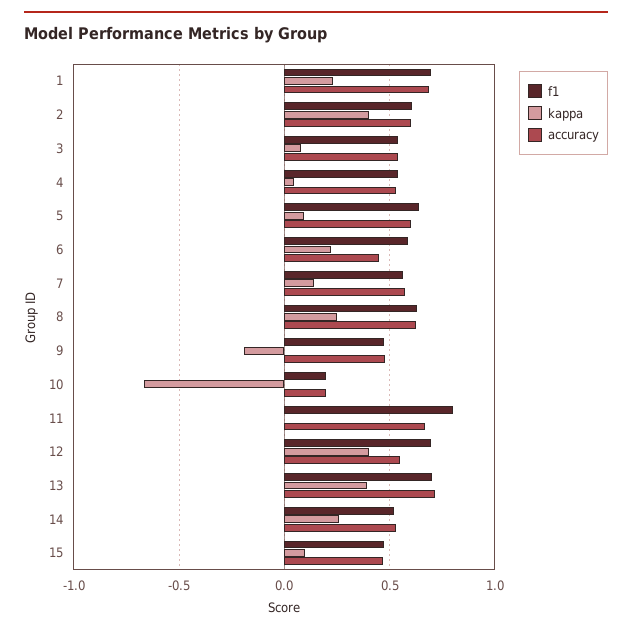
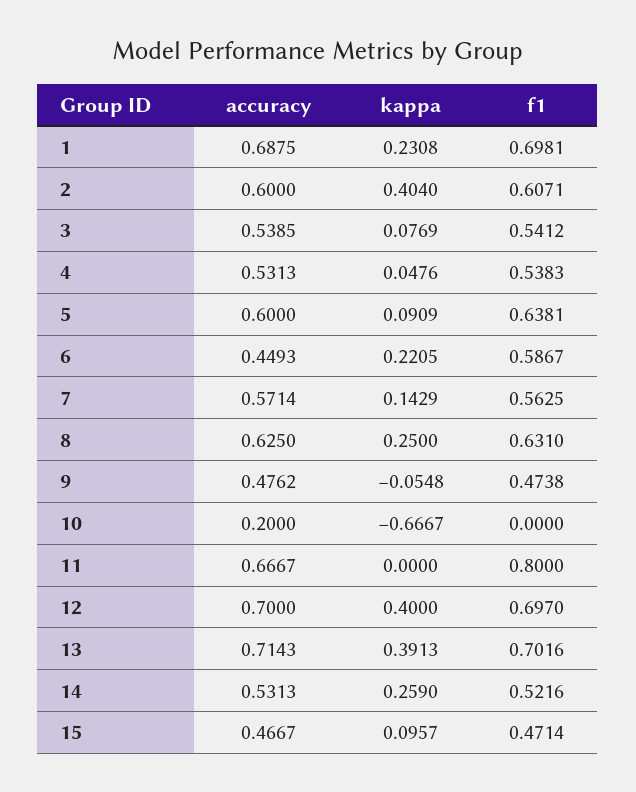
  {
    "f1": {
      "1": 0.6981,
      "2": 0.6071,
      "3": 0.5412,
      "4": 0.5383,
      "5": 0.6381,
      "6": 0.5867,
      "7": 0.5625,
      "8": 0.631,
      "9": 0.4738,
-     "10": 0.2,
+     "10": 0,
      "11": 0.8,
      "12": 0.697,
      "13": 0.7016,
      "14": 0.5216,
      "15": 0.4714
    },
    "kappa": {
      "1": 0.2308,
      "2": 0.404,
      "3": 0.0769,
      "4": 0.0476,
      "5": 0.0909,
      "6": 0.2205,
      "7": 0.1429,
      "8": 0.25,
-     "9": -0.2,
+     "9": -0.0548,
      "10": -0.6667,
      "11": 0,
      "12": 0.4,
      "13": 0.3913,
      "14": 0.259,
      "15": 0.0957
    },
    "accuracy": {
      "1": 0.6875,
      "2": 0.6,
      "3": 0.5385,
      "4": 0.5313,
      "5": 0.6,
      "6": 0.4493,
      "7": 0.5714,
      "8": 0.625,
      "9": 0.4762,
      "10": 0.2,
      "11": 0.6667,
-     "12": 0.55,
+     "12": 0.7,
      "13": 0.7143,
      "14": 0.5313,
      "15": 0.4667
    }
  }

